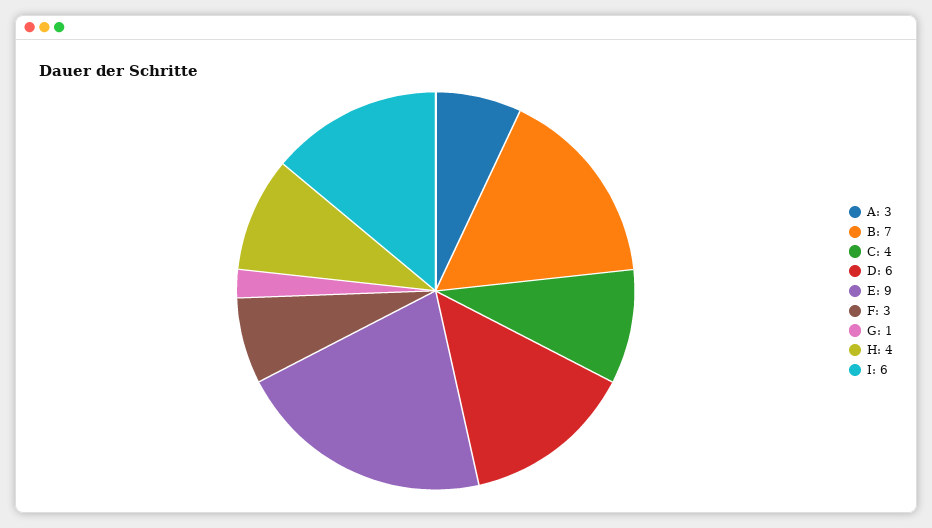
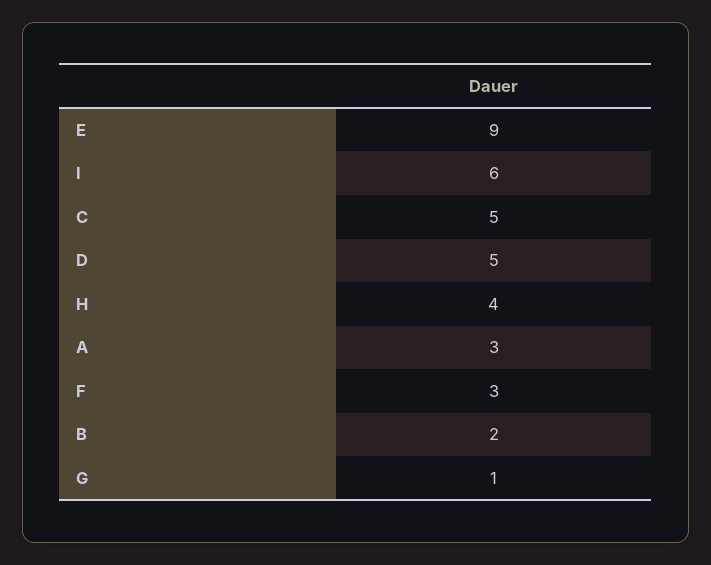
  {
    "A": 3,
-   "B": 7,
+   "B": 2,
-   "C": 4,
+   "C": 5,
-   "D": 6,
+   "D": 5,
    "E": 9,
    "F": 3,
    "G": 1,
    "H": 4,
    "I": 6
  }

